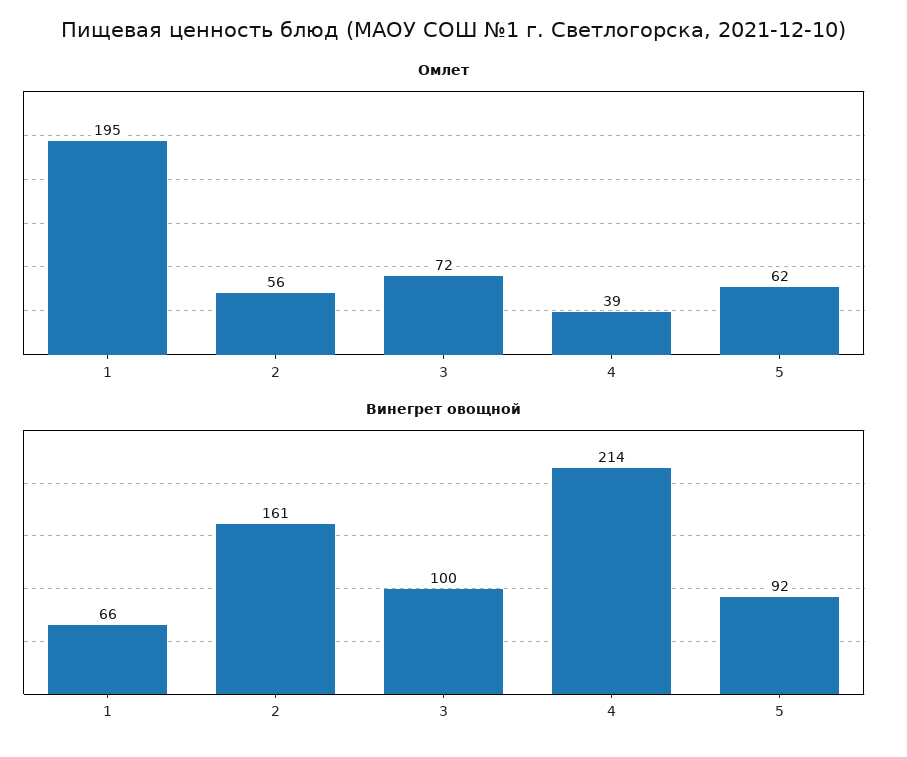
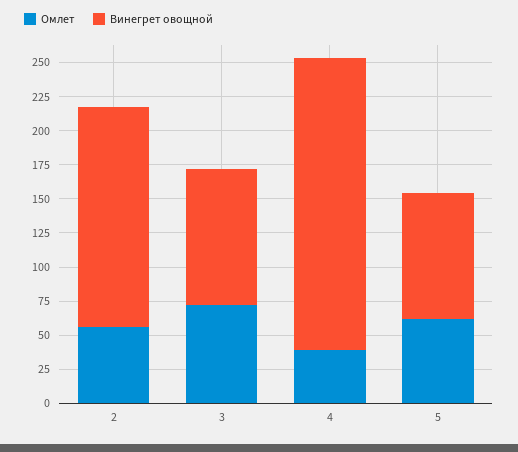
  {
    "Омлет": {
-     "1": 195,
      "2": 56,
      "3": 72,
      "4": 39,
      "5": 62
    },
    "Винегрет овощной": {
-     "1": 66,
      "2": 161,
      "3": 100,
      "4": 214,
      "5": 92
    }
  }

